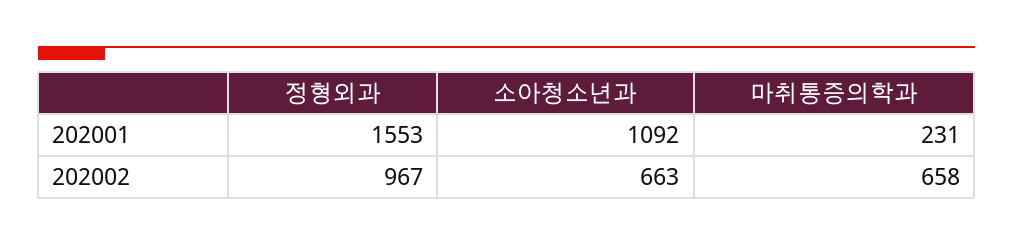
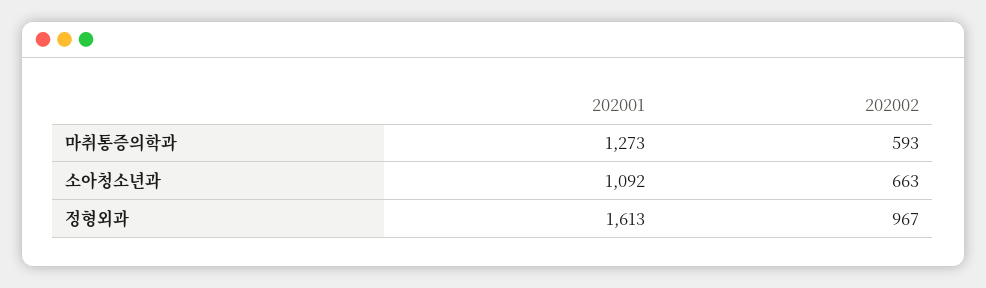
  {
    "정형외과": {
-     "202001": 1553,
+     "202001": 1613,
      "202002": 967
    },
    "소아청소년과": {
      "202001": 1092,
      "202002": 663
    },
    "마취통증의학과": {
-     "202001": 231,
+     "202001": 1273,
-     "202002": 658
+     "202002": 593
    }
  }

